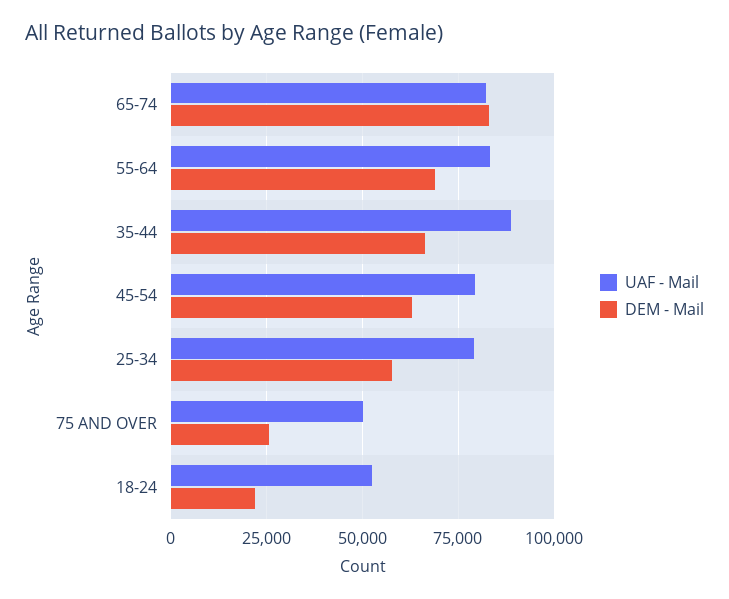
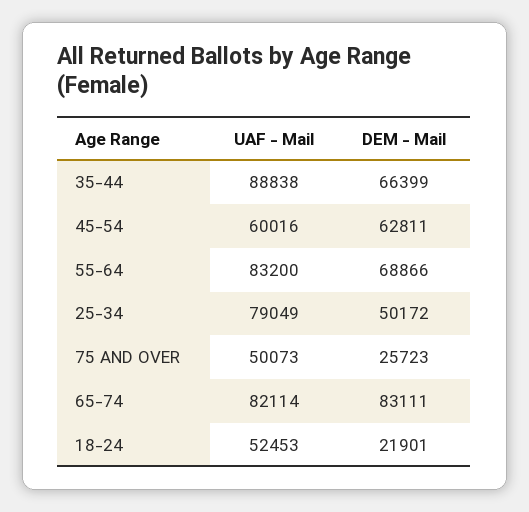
  {
    "UAF - Mail": {
      "65-74": 82114,
      "55-64": 83200,
      "35-44": 88838,
-     "45-54": 80000,
+     "45-54": 60016,
      "25-34": 79049,
      "75 AND OVER": 50073,
      "18-24": 52453
    },
    "DEM - Mail": {
      "65-74": 83111,
      "55-64": 68866,
      "35-44": 66399,
      "45-54": 62811,
-     "25-34": 57500,
+     "25-34": 50172,
      "75 AND OVER": 25723,
      "18-24": 21901
    }
  }

